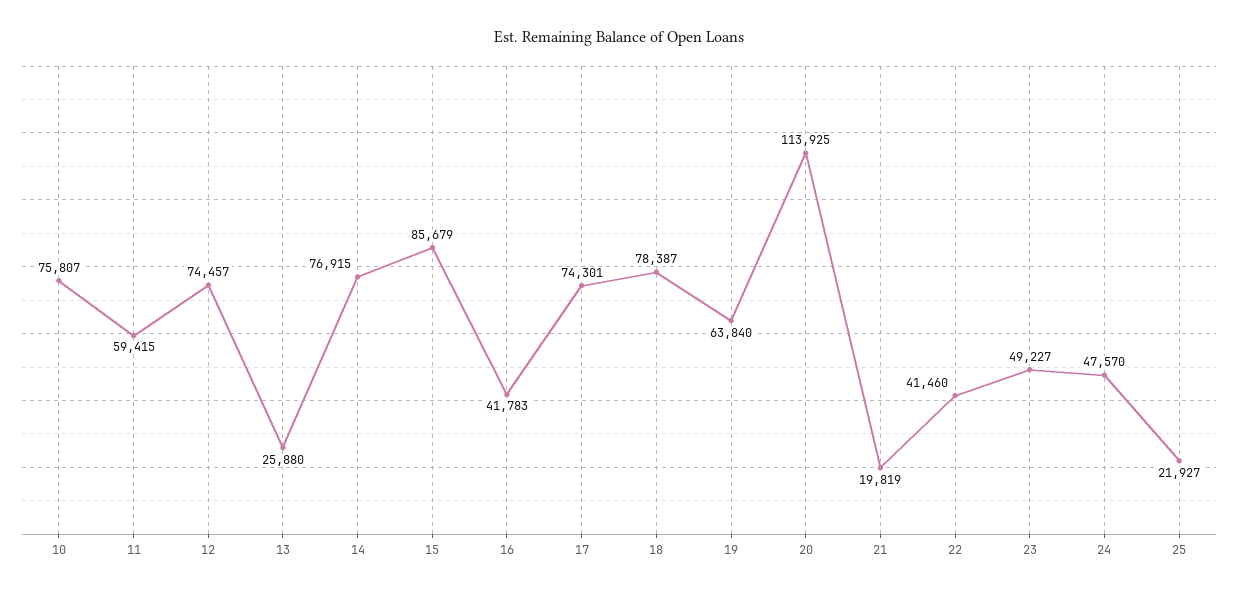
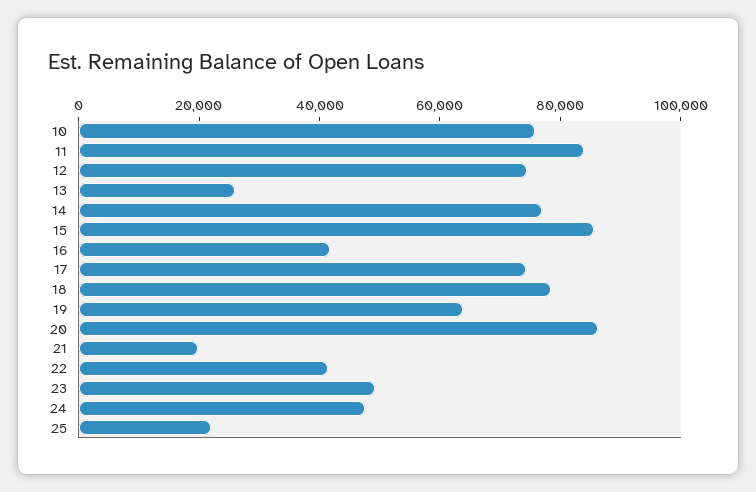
  {
    "10": 75807,
-   "11": 59415,
+   "11": 85000,
    "12": 74457,
    "13": 25880,
    "14": 76915,
    "15": 85679,
    "16": 41783,
    "17": 74301,
    "18": 78387,
    "19": 63840,
-   "20": 113925,
+   "20": 85000,
    "21": 19819,
    "22": 41460,
    "23": 49227,
    "24": 47570,
    "25": 21927
  }

